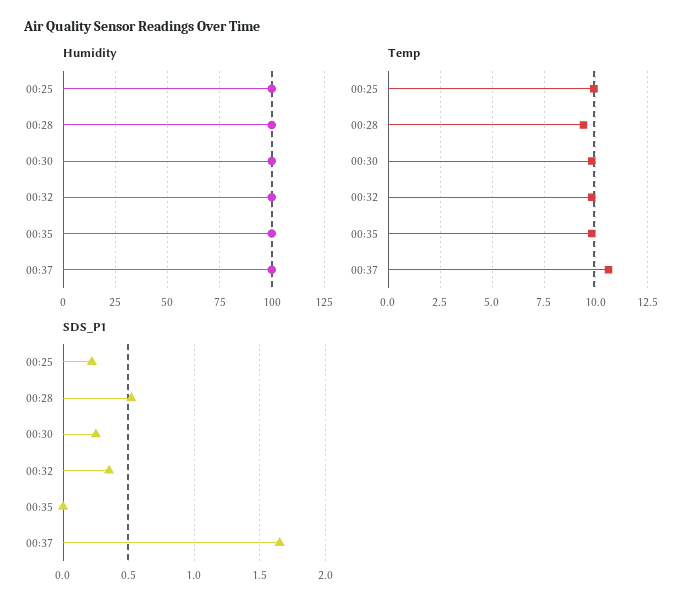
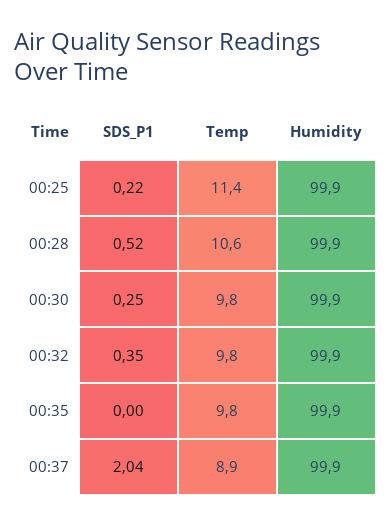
  {
    "Humidity": {
      "00:25": 99.9,
      "00:28": 99.9,
      "00:30": 99.9,
      "00:32": 99.9,
      "00:35": 99.9,
      "00:37": 99.9
    },
    "Temp": {
-     "00:25": 10,
+     "00:25": 11.4,
-     "00:28": 9.5,
+     "00:28": 10.6,
      "00:30": 9.8,
      "00:32": 9.8,
      "00:35": 9.8,
-     "00:37": 10.5
+     "00:37": 8.9
    },
    "SDS_P1": {
      "00:25": 0.22,
      "00:28": 0.52,
      "00:30": 0.25,
      "00:32": 0.35,
      "00:35": 0,
-     "00:37": 1.65
+     "00:37": 2.04
    }
  }

